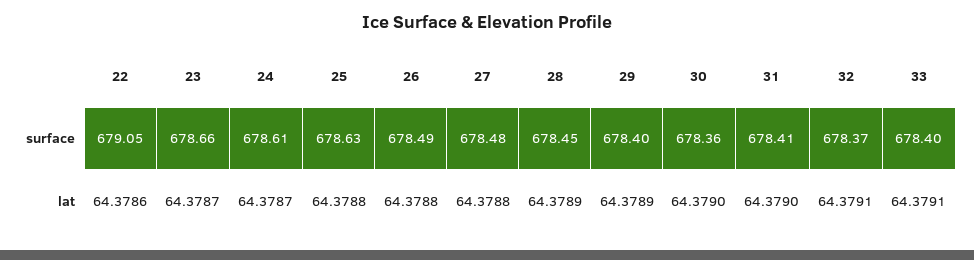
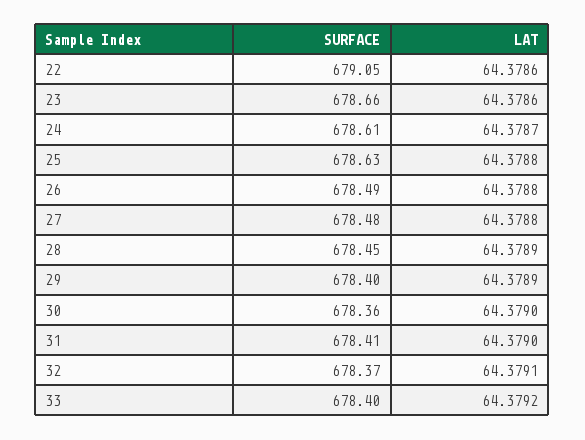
  {
    "22": {
      "surface": 679.05,
      "lat": 64.3786
    },
    "23": {
      "surface": 678.66,
-     "lat": 64.3787
+     "lat": 64.3786
    },
    "24": {
      "surface": 678.61,
      "lat": 64.3787
    },
    "25": {
      "surface": 678.63,
      "lat": 64.3788
    },
    "26": {
      "surface": 678.49,
      "lat": 64.3788
    },
    "27": {
      "surface": 678.48,
      "lat": 64.3788
    },
    "28": {
      "surface": 678.45,
      "lat": 64.3789
    },
    "29": {
      "surface": 678.4,
      "lat": 64.3789
    },
    "30": {
      "surface": 678.36,
      "lat": 64.379
    },
    "31": {
      "surface": 678.41,
      "lat": 64.379
    },
    "32": {
      "surface": 678.37,
      "lat": 64.3791
    },
    "33": {
      "surface": 678.4,
-     "lat": 64.3791
+     "lat": 64.3792
    }
  }

